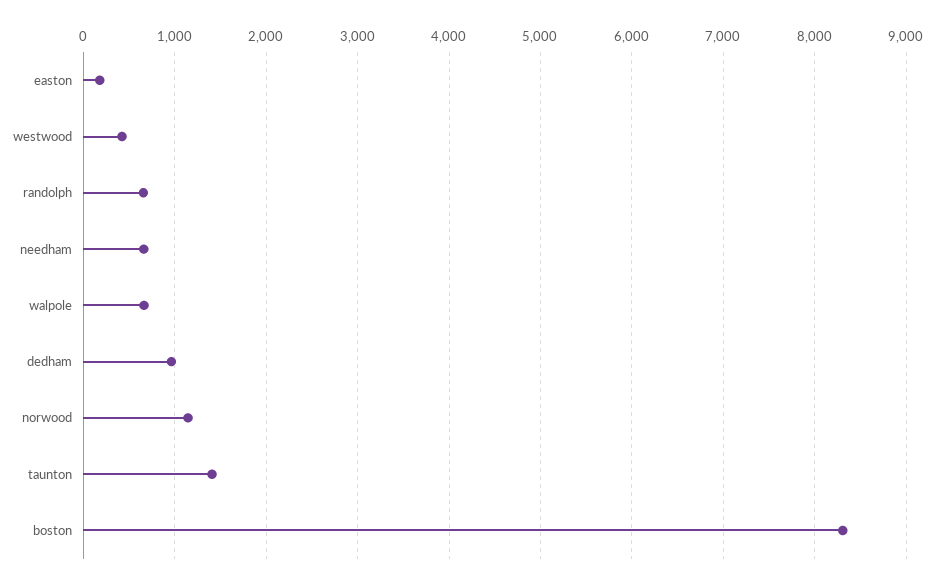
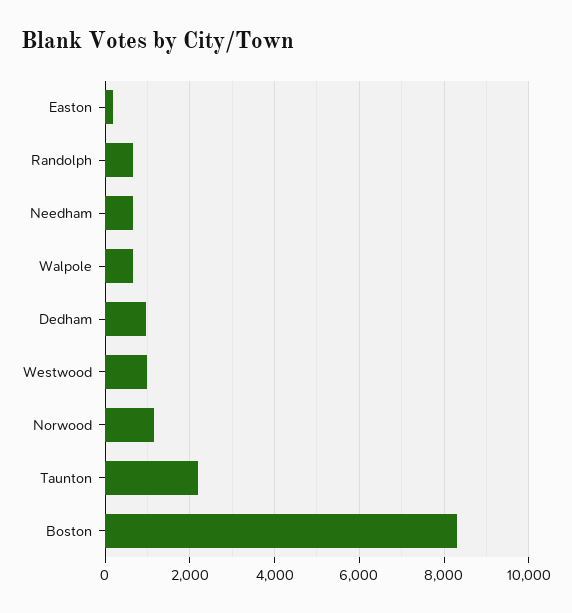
  {
    "easton": 200,
-   "westwood": 400,
+   "westwood": 1000,
    "randolph": 700,
    "needham": 700,
    "walpole": 700,
    "dedham": 1000,
    "norwood": 1100,
-   "taunton": 1400,
+   "taunton": 2200,
    "boston": 8300
  }

